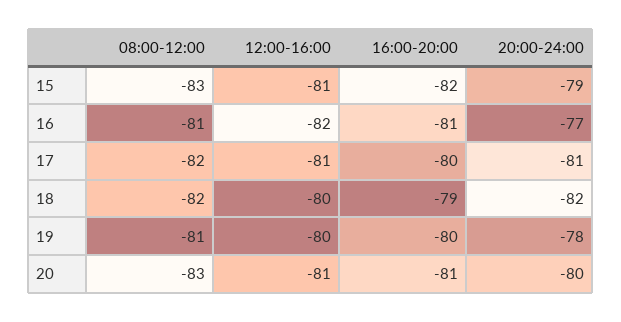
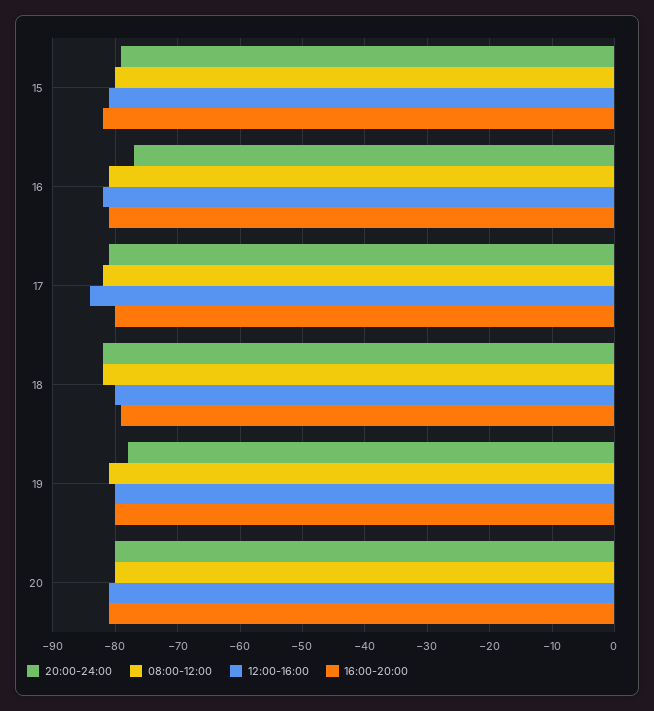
  {
    "08:00-12:00": {
-     "15": -83,
+     "15": -80,
      "16": -81,
      "17": -82,
      "18": -82,
      "19": -81,
-     "20": -83
+     "20": -80
    },
    "12:00-16:00": {
      "15": -81,
      "16": -82,
-     "17": -81,
+     "17": -84,
      "18": -80,
      "19": -80,
      "20": -81
    },
    "16:00-20:00": {
      "15": -82,
      "16": -81,
      "17": -80,
      "18": -79,
      "19": -80,
      "20": -81
    },
    "20:00-24:00": {
      "15": -79,
      "16": -77,
      "17": -81,
      "18": -82,
      "19": -78,
      "20": -80
    }
  }

